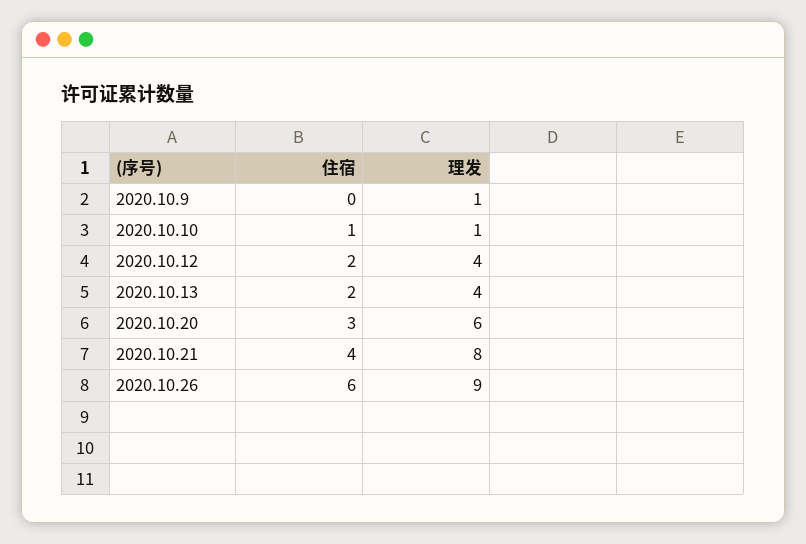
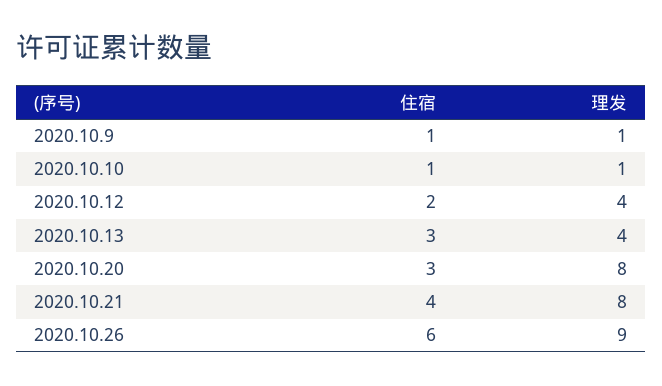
  {
    "住宿": {
-     "2020.10.9": 0,
+     "2020.10.9": 1,
      "2020.10.10": 1,
      "2020.10.12": 2,
-     "2020.10.13": 2,
+     "2020.10.13": 3,
      "2020.10.20": 3,
      "2020.10.21": 4,
      "2020.10.26": 6
    },
    "理发": {
      "2020.10.9": 1,
      "2020.10.10": 1,
      "2020.10.12": 4,
      "2020.10.13": 4,
-     "2020.10.20": 6,
+     "2020.10.20": 8,
      "2020.10.21": 8,
      "2020.10.26": 9
    }
  }

